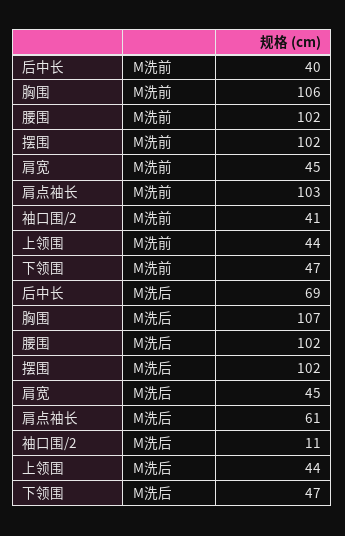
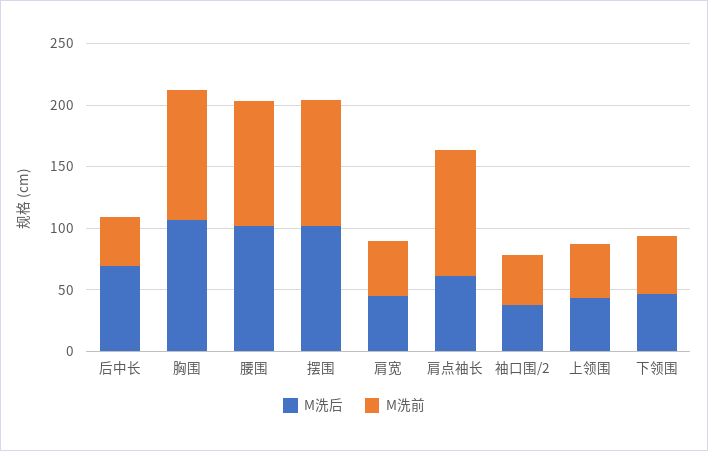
  {
    "M洗前": {
      "后中长": 40,
      "胸围": 106,
      "腰围": 102,
      "摆围": 102,
      "肩宽": 45,
      "肩点袖长": 103,
      "袖口围/2": 41,
      "上领围": 44,
      "下领围": 47
    },
    "M洗后": {
      "后中长": 69,
      "胸围": 107,
      "腰围": 102,
      "摆围": 102,
      "肩宽": 45,
      "肩点袖长": 61,
-     "袖口围/2": 11,
+     "袖口围/2": 40,
      "上领围": 44,
      "下领围": 47
    }
  }

